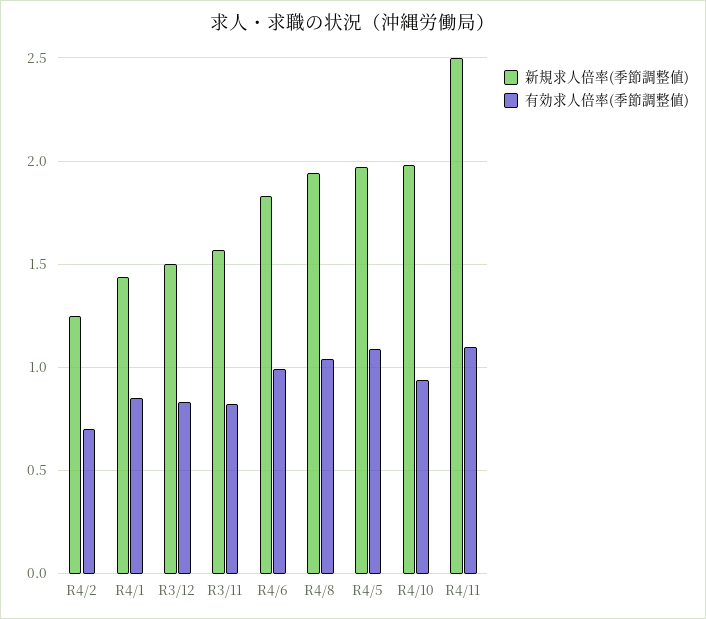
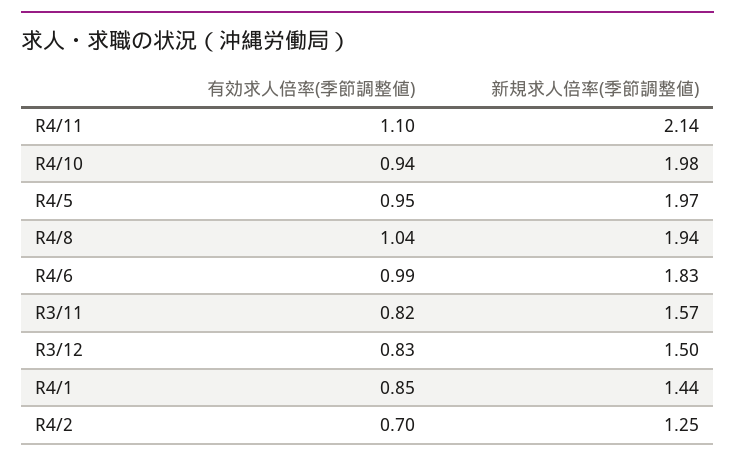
  {
    "新規求人倍率(季節調整値)": {
      "R4/2": 1.25,
      "R4/1": 1.44,
      "R3/12": 1.5,
      "R3/11": 1.57,
      "R4/6": 1.83,
      "R4/8": 1.94,
      "R4/5": 1.97,
      "R4/10": 1.98,
-     "R4/11": 2.5
+     "R4/11": 2.14
    },
    "有効求人倍率(季節調整値)": {
      "R4/2": 0.7,
      "R4/1": 0.85,
      "R3/12": 0.83,
      "R3/11": 0.82,
      "R4/6": 0.99,
      "R4/8": 1.04,
-     "R4/5": 1.1,
+     "R4/5": 0.95,
      "R4/10": 0.94,
      "R4/11": 1.1
    }
  }

